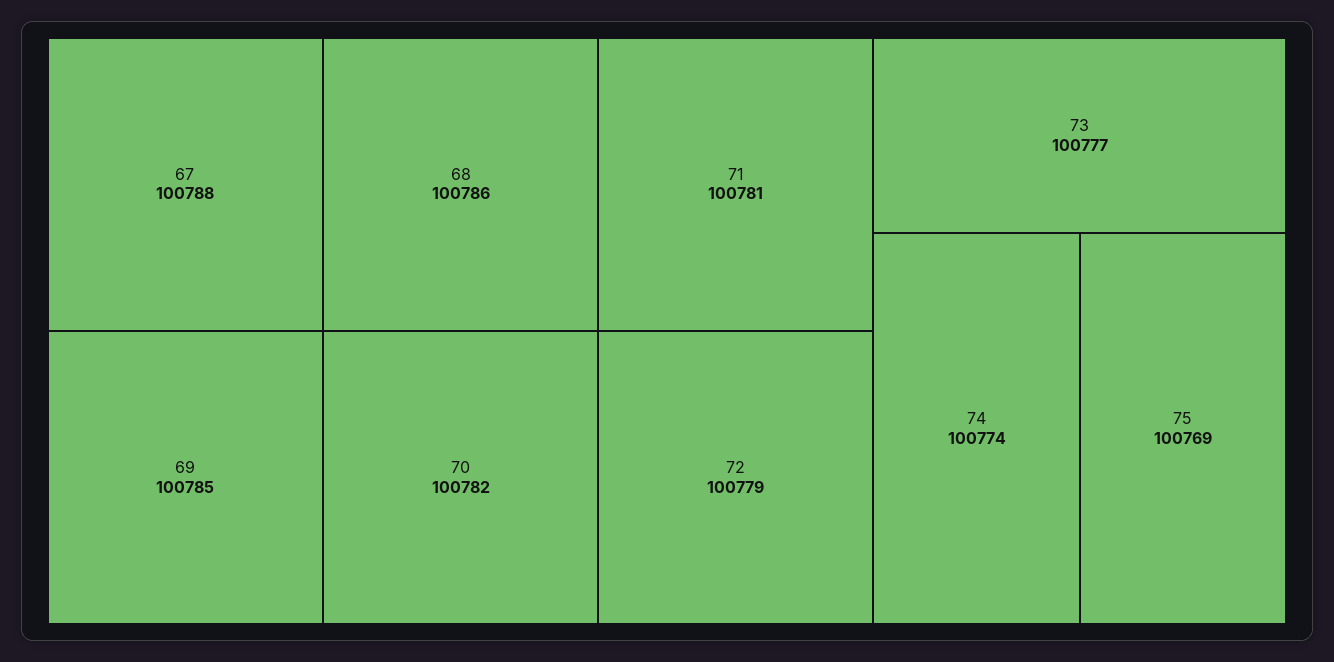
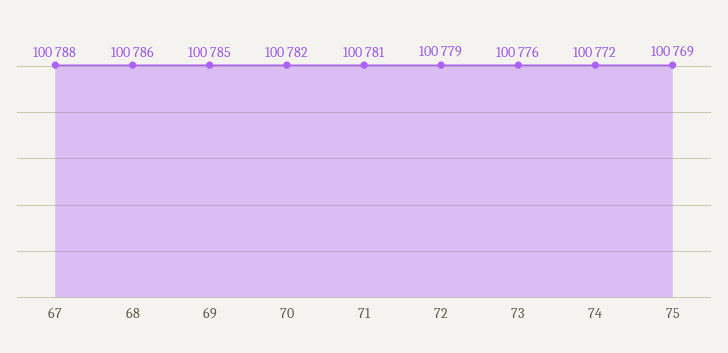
  {
    "67": 100788,
    "68": 100786,
    "69": 100785,
    "70": 100782,
    "71": 100781,
    "72": 100779,
-   "73": 100777,
+   "73": 100776,
-   "74": 100774,
+   "74": 100772,
    "75": 100769
  }

